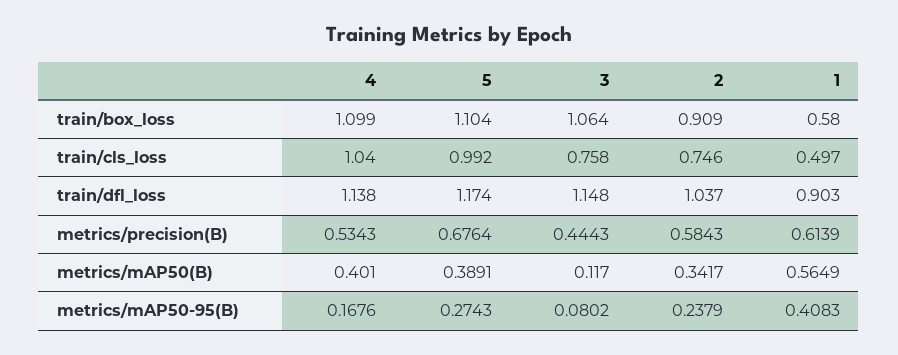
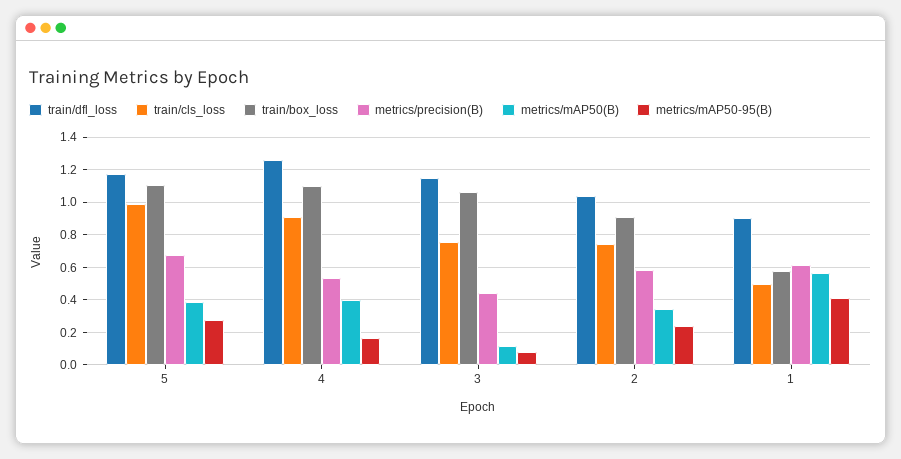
  {
    "train/box_loss": {
      "4": 1.099,
      "5": 1.104,
      "3": 1.064,
      "2": 0.909,
      "1": 0.58
    },
    "train/cls_loss": {
-     "4": 1.04,
+     "4": 0.9,
      "5": 0.992,
      "3": 0.758,
      "2": 0.746,
      "1": 0.497
    },
    "train/dfl_loss": {
-     "4": 1.138,
+     "4": 1.25,
      "5": 1.174,
      "3": 1.148,
      "2": 1.037,
      "1": 0.903
    },
    "metrics/precision(B)": {
      "4": 0.5343,
      "5": 0.6764,
      "3": 0.4443,
      "2": 0.5843,
      "1": 0.6139
    },
    "metrics/mAP50(B)": {
      "4": 0.401,
      "5": 0.3891,
      "3": 0.117,
      "2": 0.3417,
      "1": 0.5649
    },
    "metrics/mAP50-95(B)": {
      "4": 0.1676,
      "5": 0.2743,
      "3": 0.0802,
      "2": 0.2379,
      "1": 0.4083
    }
  }

